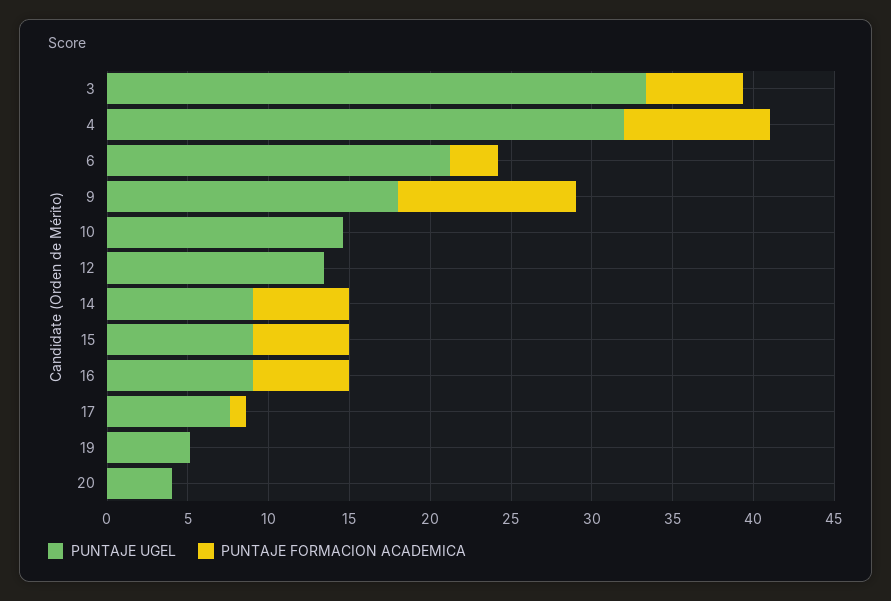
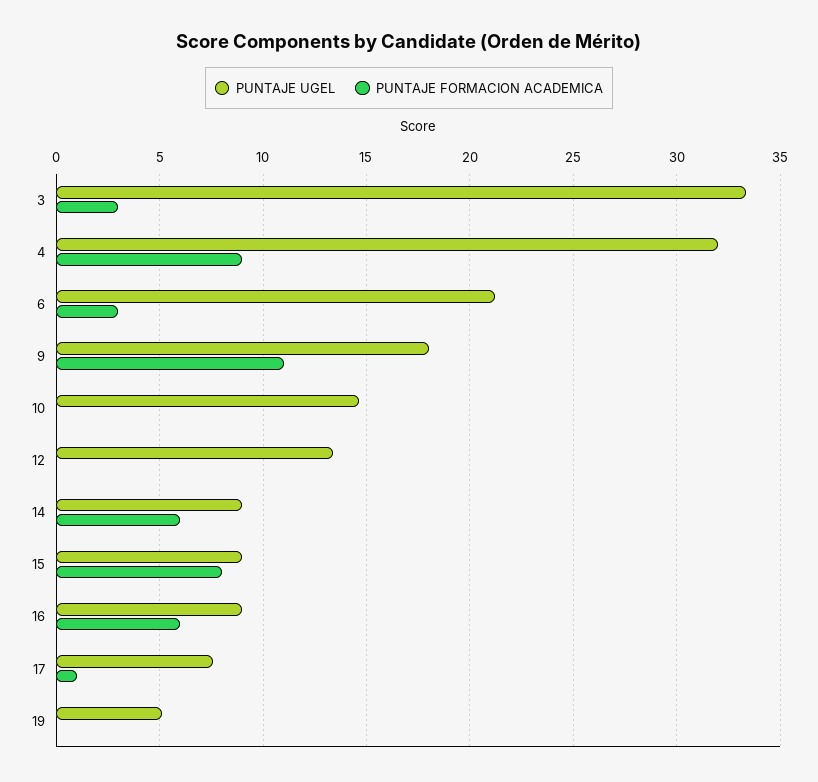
  {
    "PUNTAJE UGEL": {
      "3": 33.5,
      "4": 32,
      "6": 21,
      "9": 18,
      "10": 14.5,
      "12": 13.5,
      "14": 9,
      "15": 9,
      "16": 9,
      "17": 7.5,
-     "19": 5,
+     "19": 5
-     "20": 4
    },
    "PUNTAJE FORMACION ACADEMICA": {
-     "3": 6,
+     "3": 3,
      "4": 9,
      "6": 3,
      "9": 11,
      "10": 0,
      "12": 0,
      "14": 6,
-     "15": 6,
+     "15": 8,
      "16": 6,
      "17": 1,
-     "19": 0,
+     "19": 0
-     "20": 0
    }
  }

